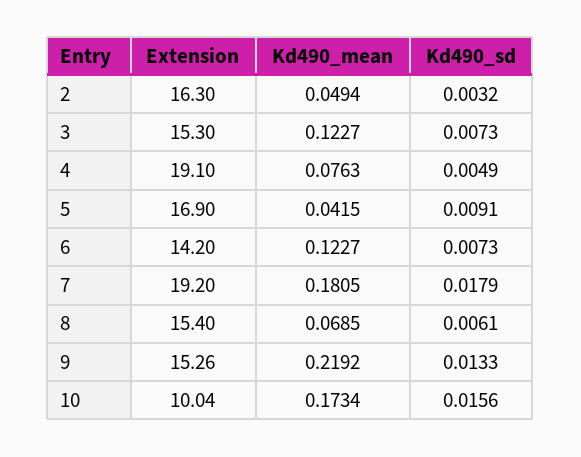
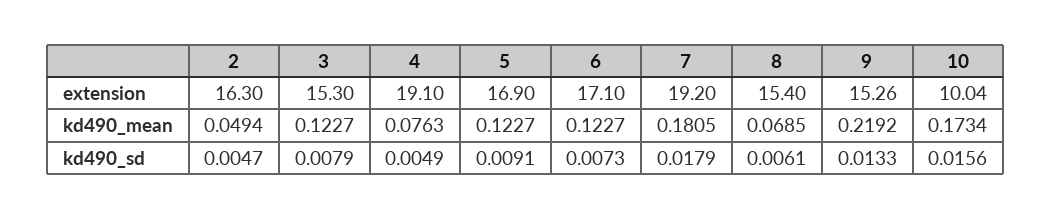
  {
    "Extension": {
      "2": 16.3,
      "3": 15.3,
      "4": 19.1,
      "5": 16.9,
-     "6": 14.2,
+     "6": 17.1,
      "7": 19.2,
      "8": 15.4,
      "9": 15.26,
      "10": 10.04
    },
    "Kd490_mean": {
      "2": 0.0494,
      "3": 0.1227,
      "4": 0.0763,
-     "5": 0.0415,
+     "5": 0.1227,
      "6": 0.1227,
      "7": 0.1805,
      "8": 0.0685,
      "9": 0.2192,
      "10": 0.1734
    },
    "Kd490_sd": {
-     "2": 0.0032,
+     "2": 0.0047,
-     "3": 0.0073,
+     "3": 0.0079,
      "4": 0.0049,
      "5": 0.0091,
      "6": 0.0073,
      "7": 0.0179,
      "8": 0.0061,
      "9": 0.0133,
      "10": 0.0156
    }
  }

